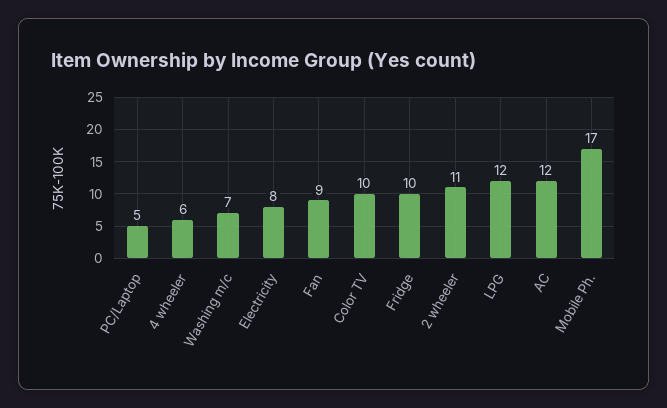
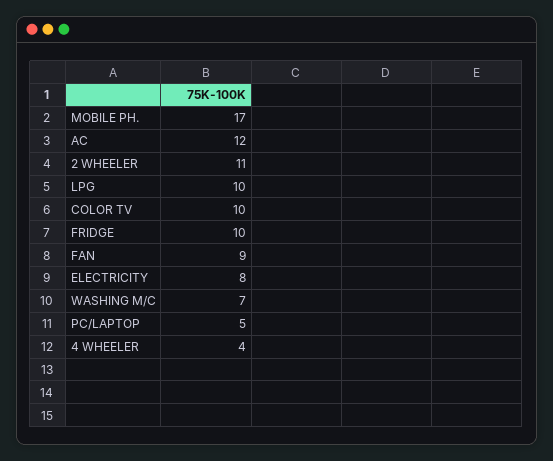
  {
    "PC/Laptop": 5,
-   "4 wheeler": 6,
+   "4 wheeler": 4,
    "Washing m/c": 7,
    "Electricity": 8,
    "Fan": 9,
    "Color TV": 10,
    "Fridge": 10,
    "2 wheeler": 11,
-   "LPG": 12,
+   "LPG": 10,
    "AC": 12,
    "Mobile Ph.": 17
  }

